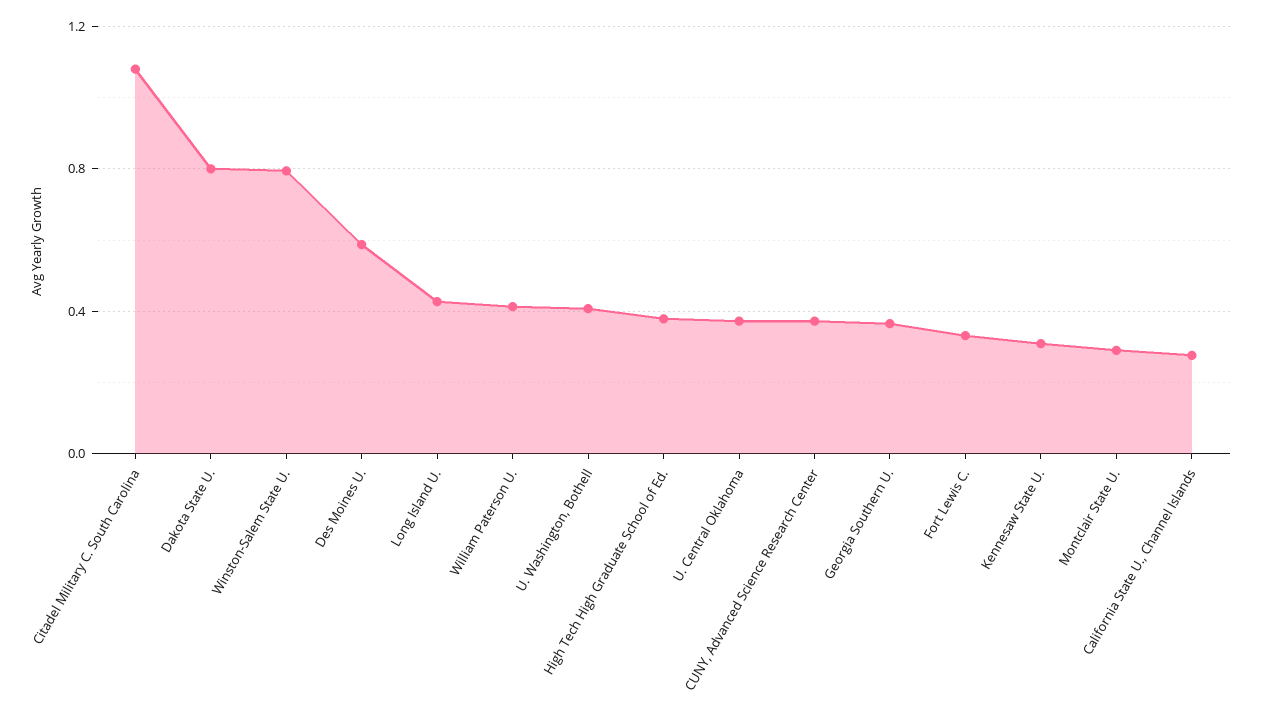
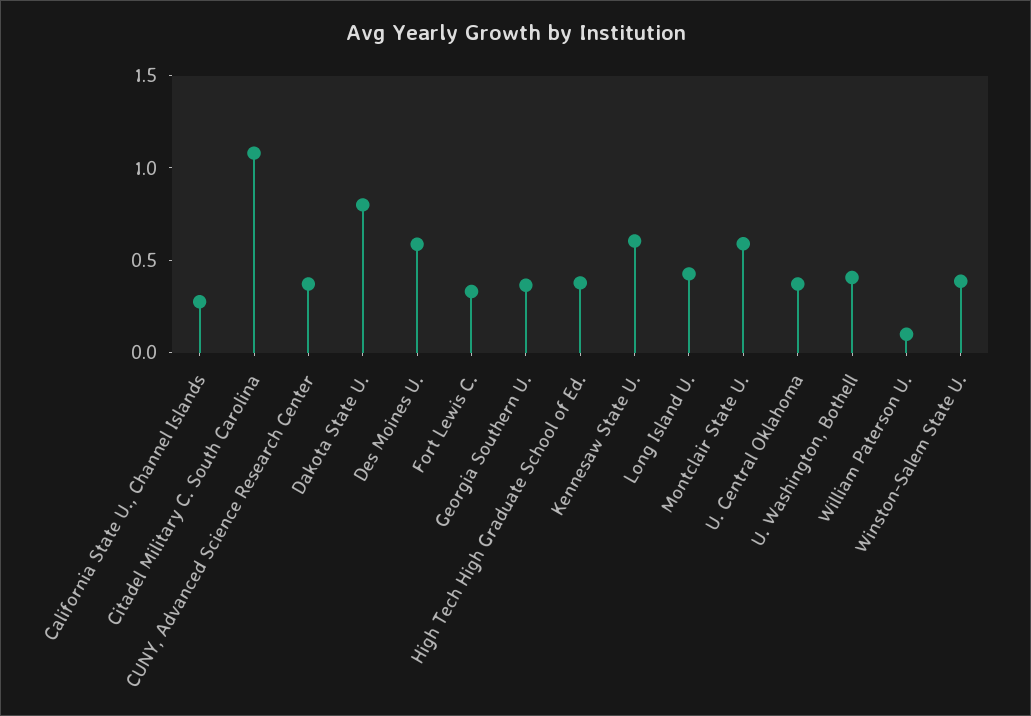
  {
    "Citadel Military C. South Carolina": 1.1,
    "Dakota State U.": 0.8,
-   "Winston-Salem State U.": 0.8,
+   "Winston-Salem State U.": 0.4,
    "Des Moines U.": 0.6,
    "Long Island U.": 0.45,
-   "William Paterson U.": 0.4,
+   "William Paterson U.": 0.1,
    "U. Washington, Bothell": 0.4,
    "High Tech High Graduate School of Ed.": 0.4,
    "U. Central Oklahoma": 0.35,
    "CUNY, Advanced Science Research Center": 0.35,
    "Georgia Southern U.": 0.35,
    "Fort Lewis C.": 0.35,
-   "Kennesaw State U.": 0.3,
+   "Kennesaw State U.": 0.6,
-   "Montclair State U.": 0.3,
+   "Montclair State U.": 0.6,
    "California State U., Channel Islands": 0.3
  }

